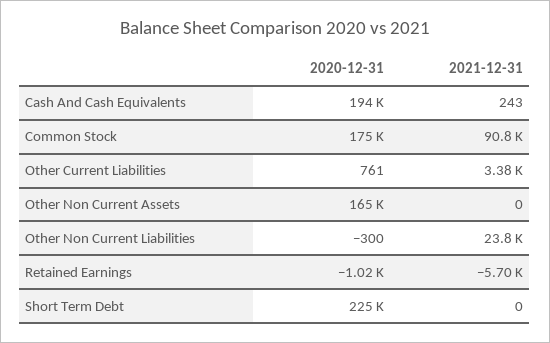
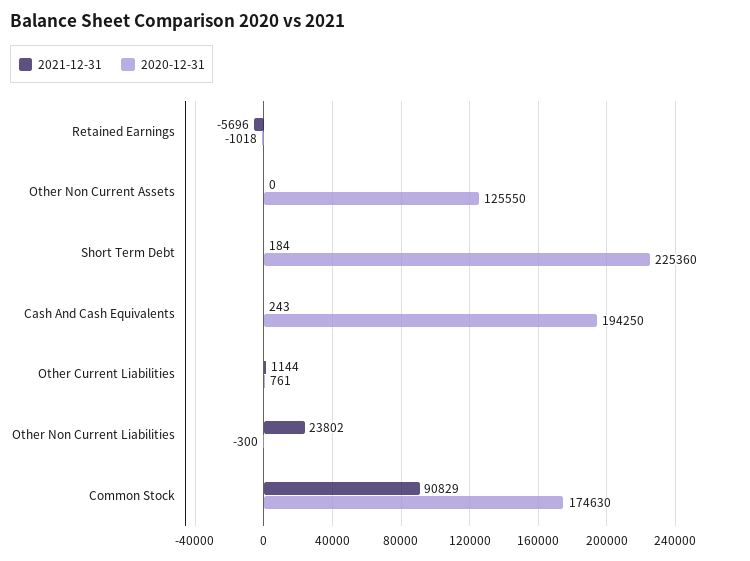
  {
    "2020-12-31": {
      "Cash And Cash Equivalents": 194250,
      "Common Stock": 174630,
      "Other Current Liabilities": 761,
-     "Other Non Current Assets": 165000,
+     "Other Non Current Assets": 125550,
      "Other Non Current Liabilities": -300,
      "Retained Earnings": -1018,
      "Short Term Debt": 225360
    },
    "2021-12-31": {
      "Cash And Cash Equivalents": 243,
      "Common Stock": 90829,
-     "Other Current Liabilities": 3380,
+     "Other Current Liabilities": 1144,
      "Other Non Current Assets": 0,
      "Other Non Current Liabilities": 23802,
      "Retained Earnings": -5696,
-     "Short Term Debt": 0
+     "Short Term Debt": 184
    }
  }

